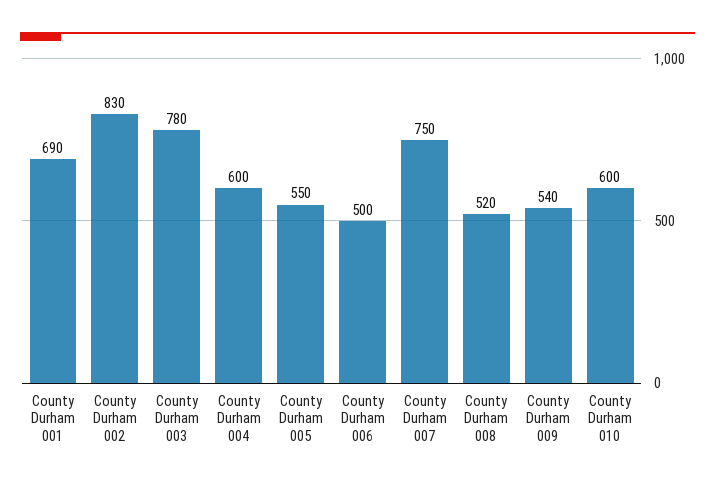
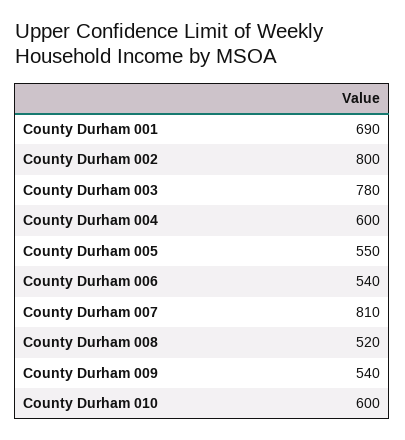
  {
    "County Durham 001": 690,
-   "County Durham 002": 830,
+   "County Durham 002": 800,
    "County Durham 003": 780,
    "County Durham 004": 600,
    "County Durham 005": 550,
-   "County Durham 006": 500,
+   "County Durham 006": 540,
-   "County Durham 007": 750,
+   "County Durham 007": 810,
    "County Durham 008": 520,
    "County Durham 009": 540,
    "County Durham 010": 600
  }

